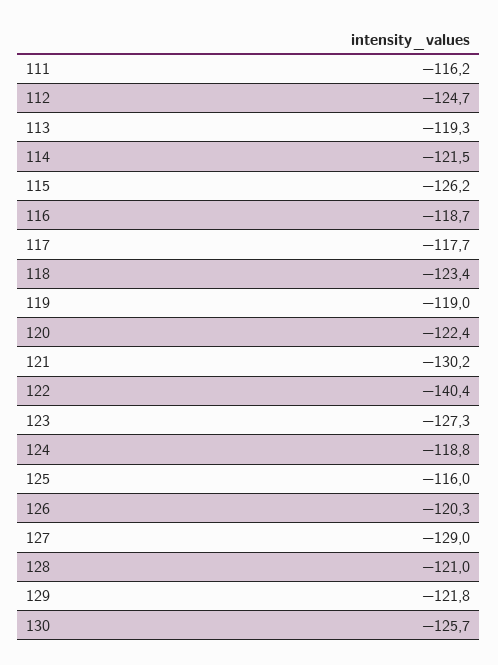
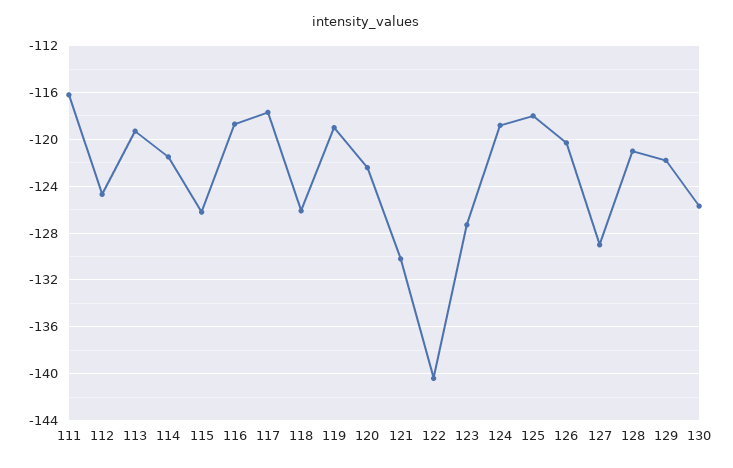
  {
    "111": -116.2,
    "112": -124.7,
    "113": -119.3,
    "114": -121.5,
    "115": -126.2,
    "116": -118.7,
    "117": -117.7,
-   "118": -123.4,
+   "118": -126,
    "119": -119,
    "120": -122.4,
    "121": -130.2,
    "122": -140.4,
    "123": -127.3,
    "124": -118.8,
-   "125": -116,
+   "125": -118,
    "126": -120.3,
    "127": -129,
    "128": -121,
    "129": -121.8,
    "130": -125.7
  }

